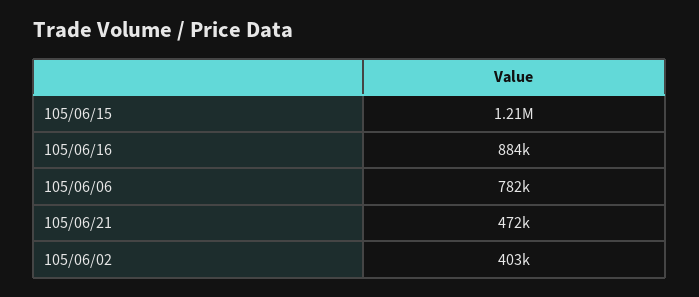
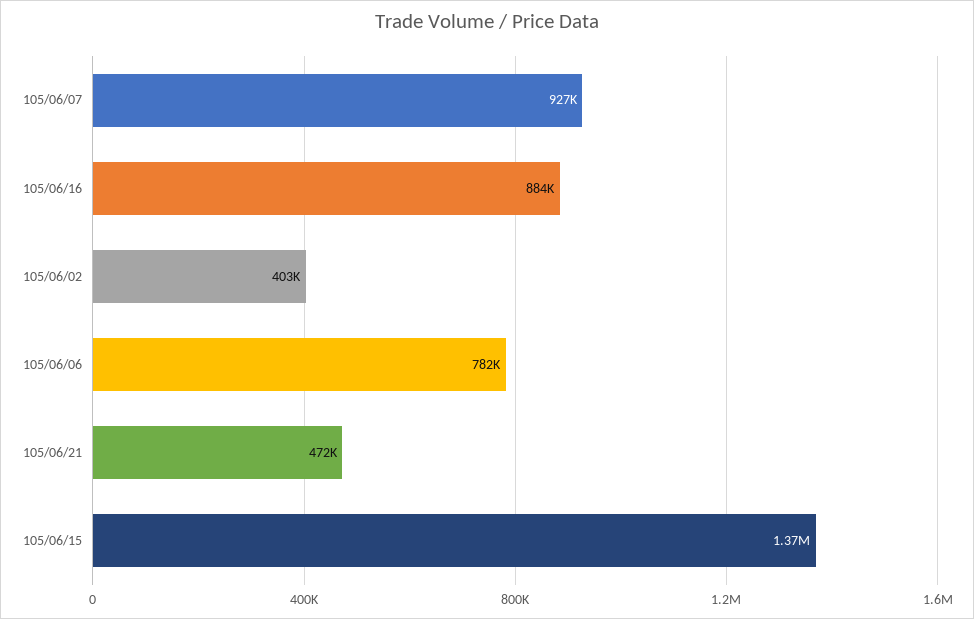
  {
-   "105/06/15": 1210000,
+   "105/06/15": 1370000,
    "105/06/16": 884000,
    "105/06/06": 782000,
    "105/06/21": 472000,
-   "105/06/02": 403000
+   "105/06/02": 403000,
+   "105/06/07": 927000
  }

